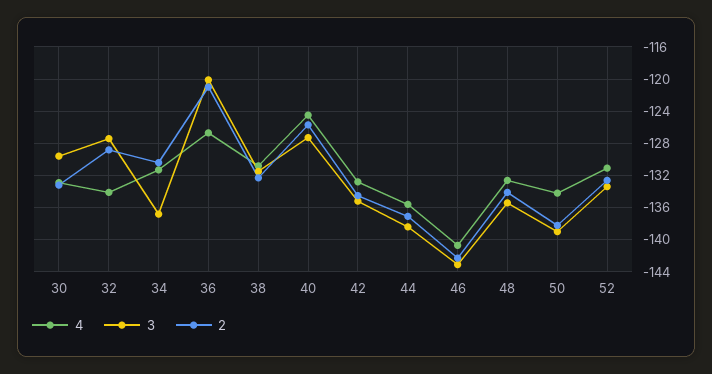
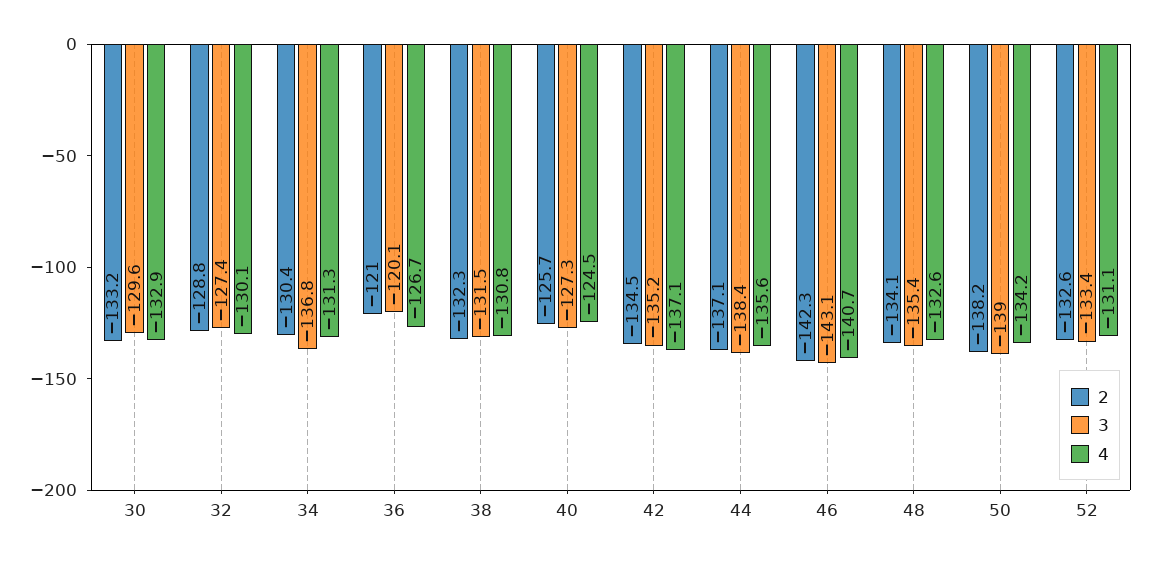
  {
    "4": {
      "30": -132.9,
-     "32": -134,
+     "32": -130.1,
      "34": -131.3,
      "36": -126.7,
      "38": -130.8,
      "40": -124.5,
-     "42": -133,
+     "42": -137.1,
      "44": -135.6,
      "46": -140.7,
      "48": -132.6,
      "50": -134.2,
      "52": -131.1
    },
    "3": {
      "30": -129.6,
      "32": -127.4,
      "34": -136.8,
      "36": -120.1,
      "38": -131.5,
      "40": -127.3,
      "42": -135.2,
      "44": -138.4,
      "46": -143.1,
      "48": -135.4,
      "50": -139,
      "52": -133.4
    },
    "2": {
      "30": -133.2,
      "32": -128.8,
      "34": -130.4,
      "36": -121,
      "38": -132.3,
      "40": -125.7,
      "42": -134.5,
      "44": -137.1,
      "46": -142.3,
      "48": -134.1,
      "50": -138.2,
      "52": -132.6
    }
  }

